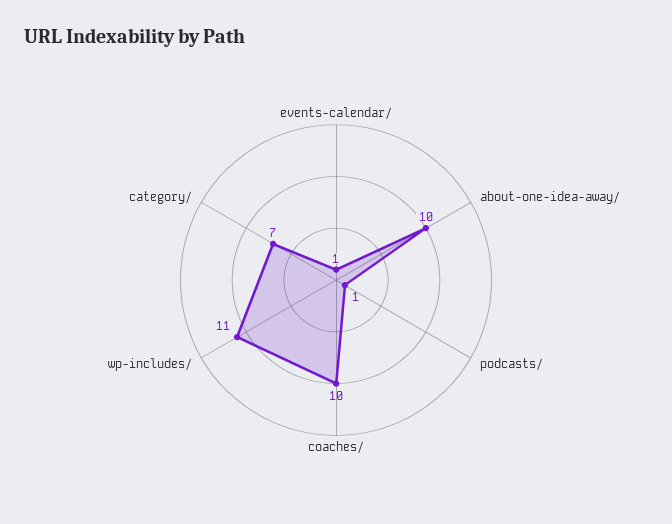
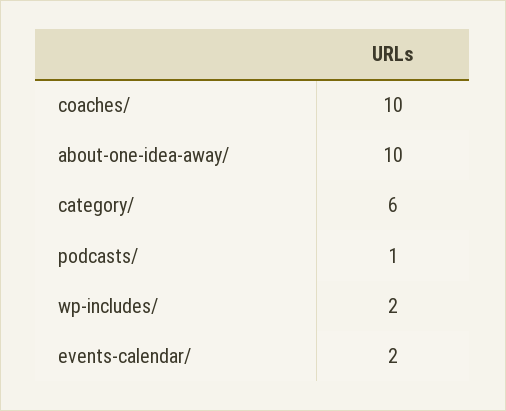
  {
-   "events-calendar/": 1,
+   "events-calendar/": 2,
    "about-one-idea-away/": 10,
    "podcasts/": 1,
    "coaches/": 10,
-   "wp-includes/": 11,
+   "wp-includes/": 2,
-   "category/": 7
+   "category/": 6
  }

